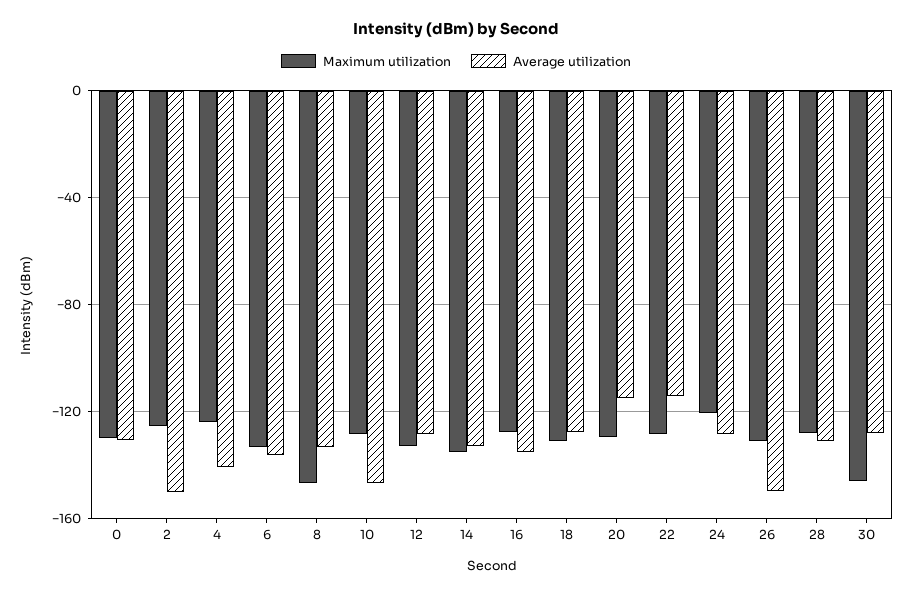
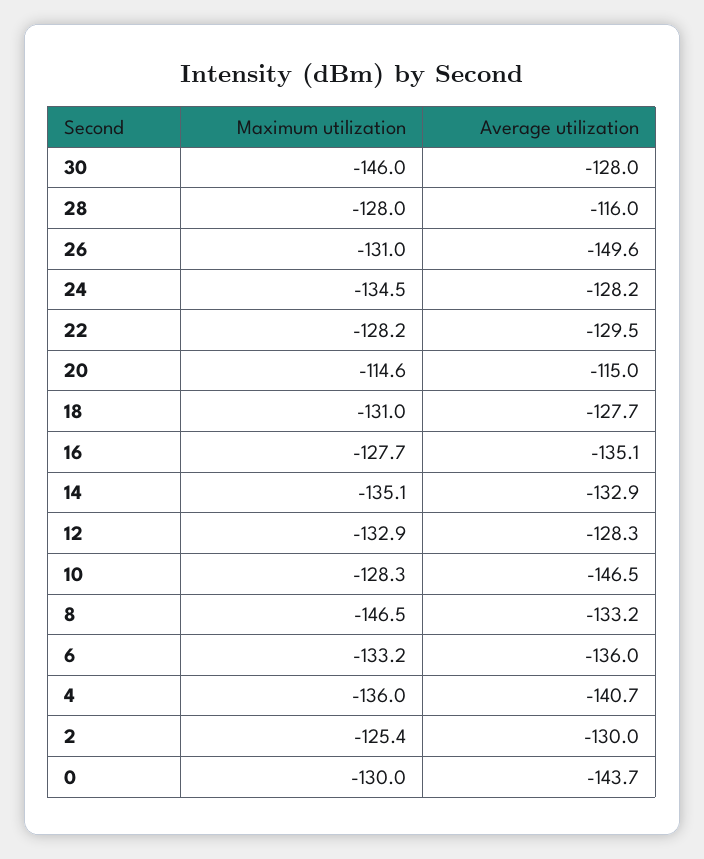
  {
    "Maximum utilization": {
      "0": -130,
      "2": -125.4,
-     "4": -125,
+     "4": -136,
      "6": -133.2,
      "8": -146.5,
      "10": -128.3,
      "12": -132.9,
      "14": -135.1,
      "16": -127.7,
      "18": -131,
-     "20": -130,
+     "20": -114.6,
      "22": -128.2,
-     "24": -120,
+     "24": -134.5,
      "26": -131,
      "28": -128,
      "30": -146
    },
    "Average utilization": {
-     "0": -130,
+     "0": -143.7,
-     "2": -150,
+     "2": -130,
      "4": -140.7,
      "6": -136,
      "8": -133.2,
      "10": -146.5,
      "12": -128.3,
      "14": -132.9,
      "16": -135.1,
      "18": -127.7,
      "20": -115,
-     "22": -115,
+     "22": -129.5,
      "24": -128.2,
      "26": -149.6,
-     "28": -130,
+     "28": -116,
      "30": -128
    }
  }

